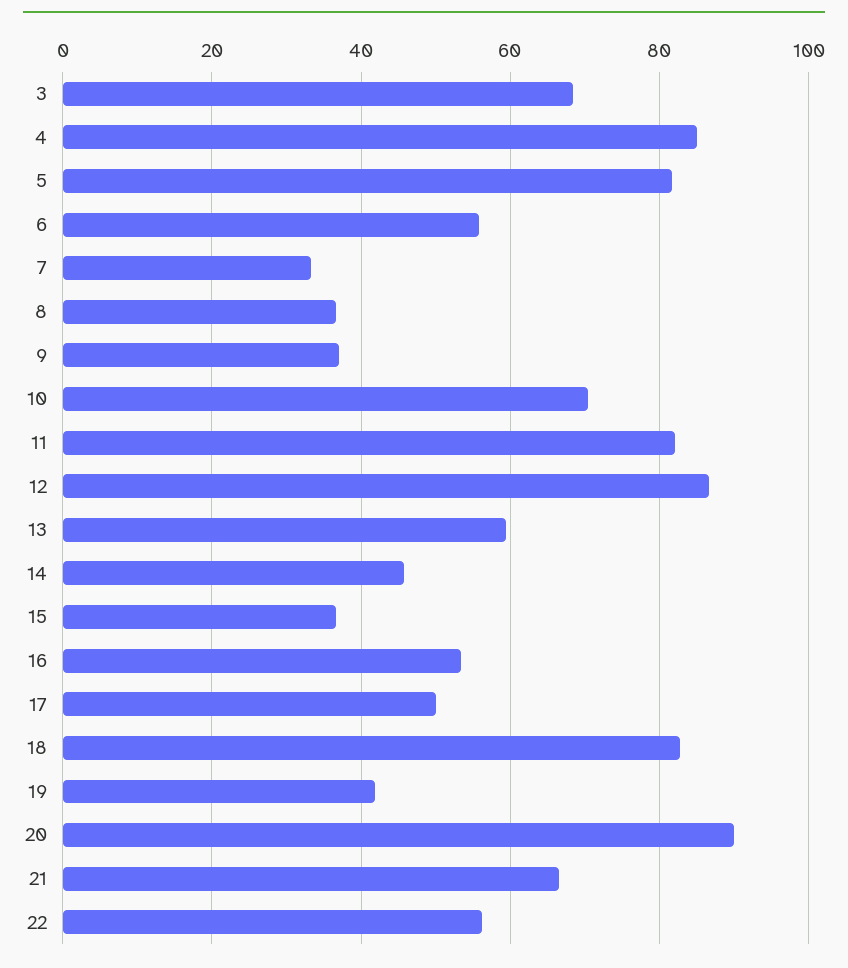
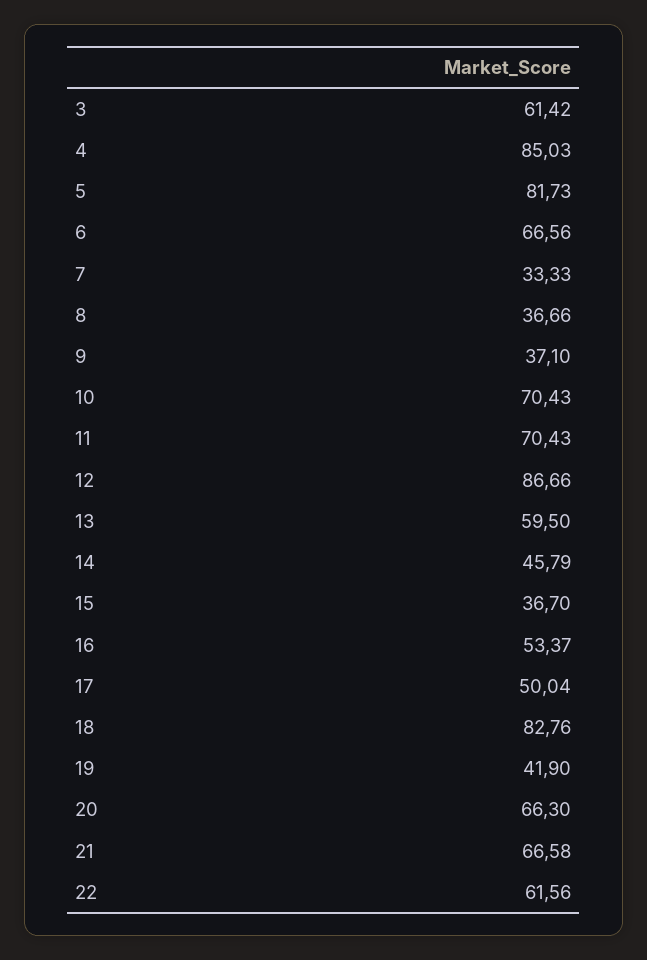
  {
-   "3": 68,
+   "3": 61.42,
    "4": 85.03,
    "5": 81.73,
-   "6": 56,
+   "6": 66.56,
    "7": 33.33,
    "8": 36.66,
    "9": 37.1,
    "10": 70.43,
-   "11": 82,
+   "11": 70.43,
    "12": 86.66,
    "13": 59.5,
    "14": 45.79,
    "15": 36.7,
    "16": 53.37,
    "17": 50.04,
    "18": 82.76,
    "19": 41.9,
-   "20": 90,
+   "20": 66.3,
    "21": 66.58,
-   "22": 56
+   "22": 61.56
  }

